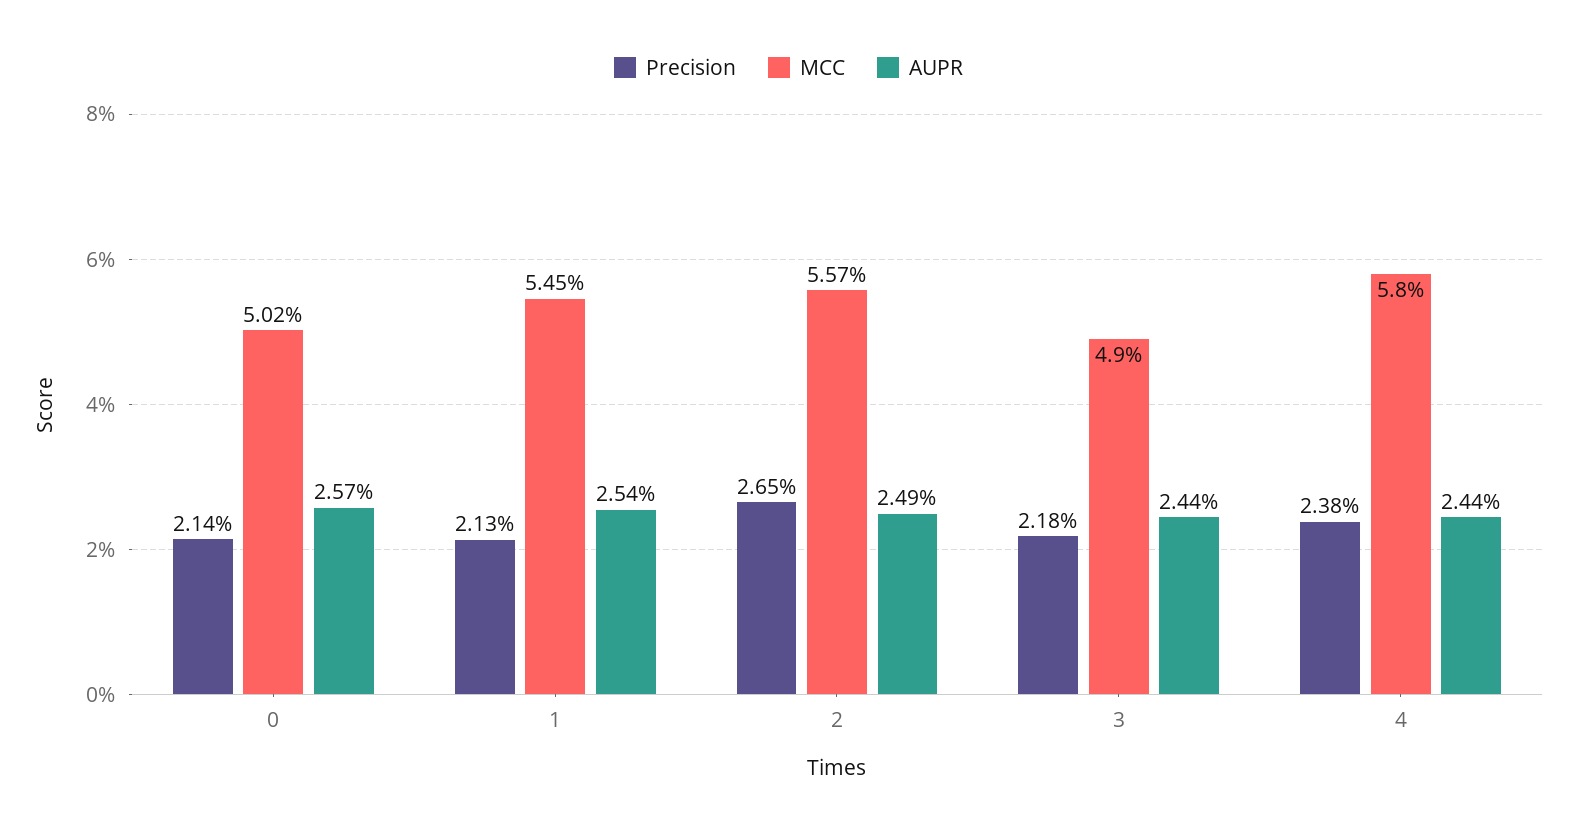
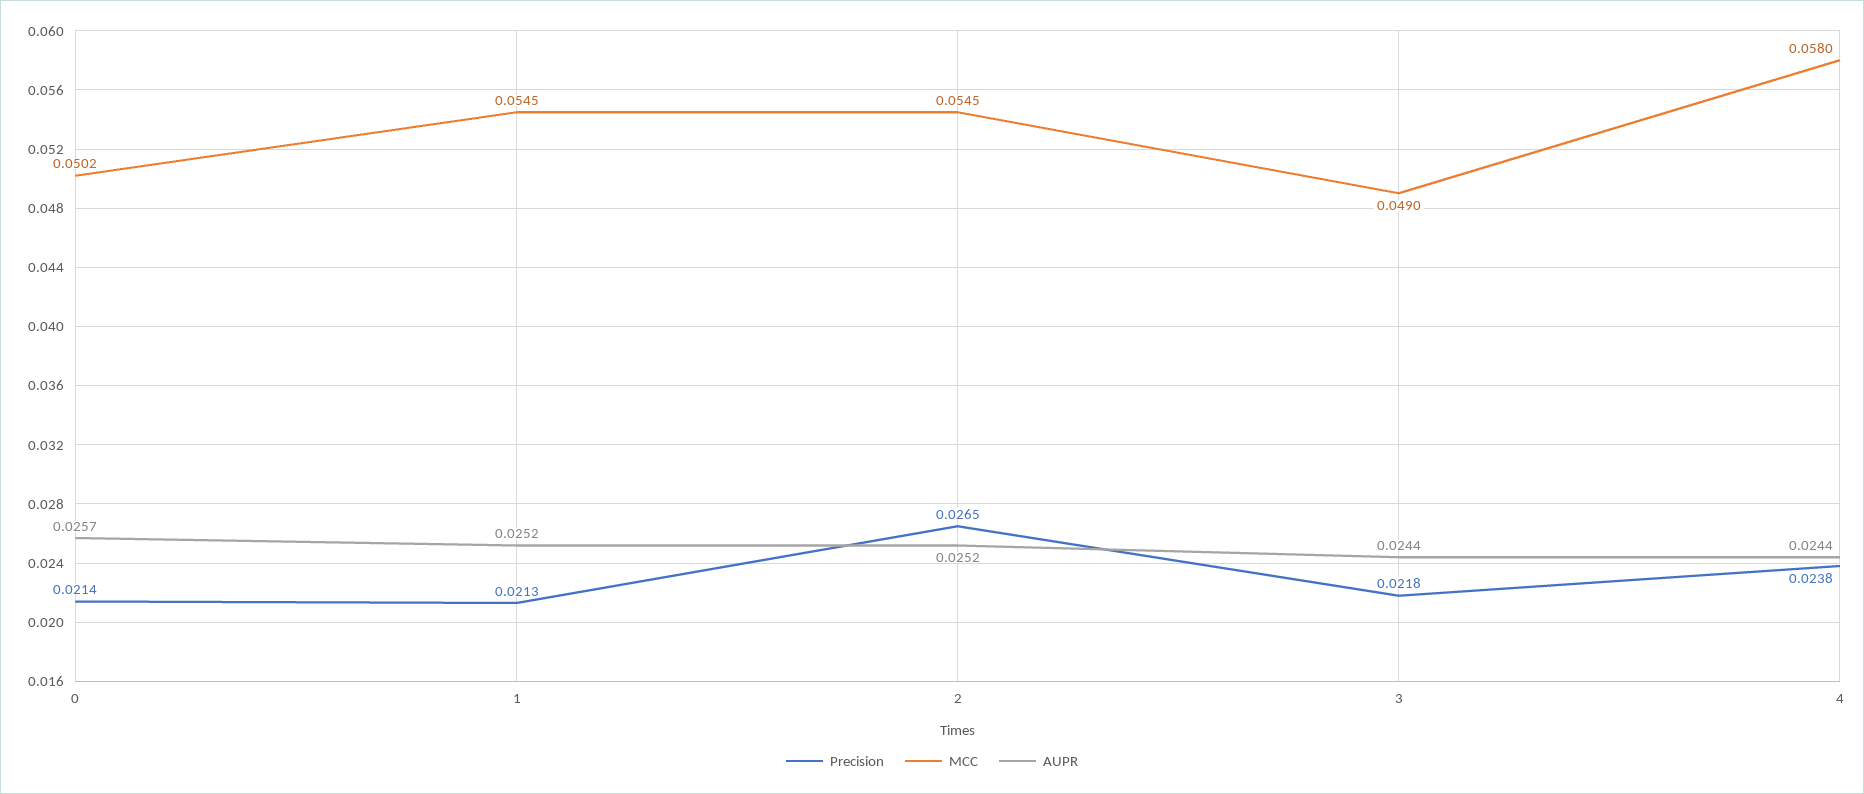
  {
    "Precision": {
      "0": 0.0214,
      "1": 0.0213,
      "2": 0.0265,
      "3": 0.0218,
      "4": 0.0238
    },
    "MCC": {
      "0": 0.0502,
      "1": 0.0545,
-     "2": 0.0557,
+     "2": 0.0545,
      "3": 0.049,
      "4": 0.058
    },
    "AUPR": {
      "0": 0.0257,
-     "1": 0.0254,
+     "1": 0.0252,
-     "2": 0.0249,
+     "2": 0.0252,
      "3": 0.0244,
      "4": 0.0244
    }
  }

